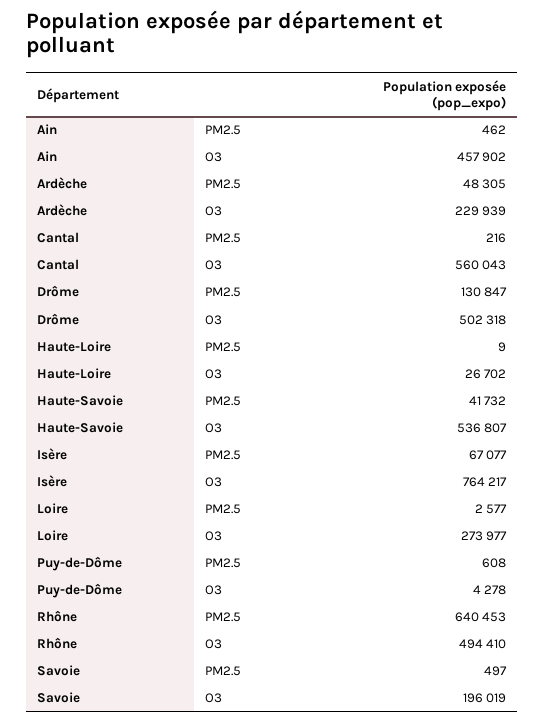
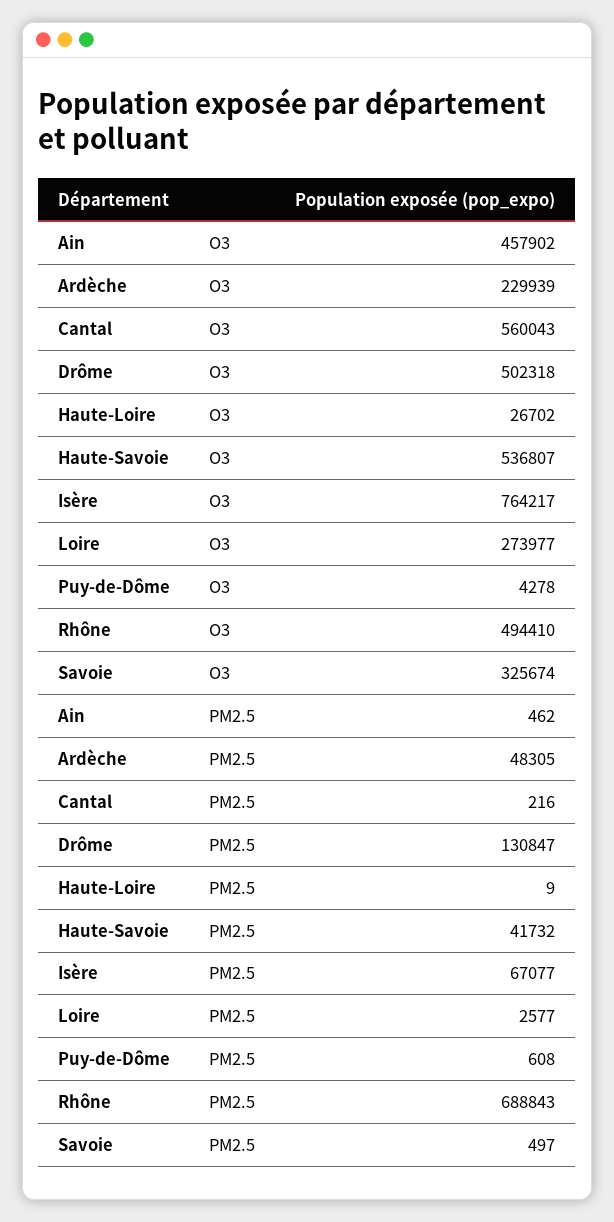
  {
    "Ain": {
      "PM2.5": 462,
      "O3": 457902
    },
    "Ardèche": {
      "PM2.5": 48305,
      "O3": 229939
    },
    "Cantal": {
      "PM2.5": 216,
      "O3": 560043
    },
    "Drôme": {
      "PM2.5": 130847,
      "O3": 502318
    },
    "Haute-Loire": {
      "PM2.5": 9,
      "O3": 26702
    },
    "Haute-Savoie": {
      "PM2.5": 41732,
      "O3": 536807
    },
    "Isère": {
      "PM2.5": 67077,
      "O3": 764217
    },
    "Loire": {
      "PM2.5": 2577,
      "O3": 273977
    },
    "Puy-de-Dôme": {
      "PM2.5": 608,
      "O3": 4278
    },
    "Rhône": {
-     "PM2.5": 640453,
+     "PM2.5": 688843,
      "O3": 494410
    },
    "Savoie": {
      "PM2.5": 497,
-     "O3": 196019
+     "O3": 325674
    }
  }

